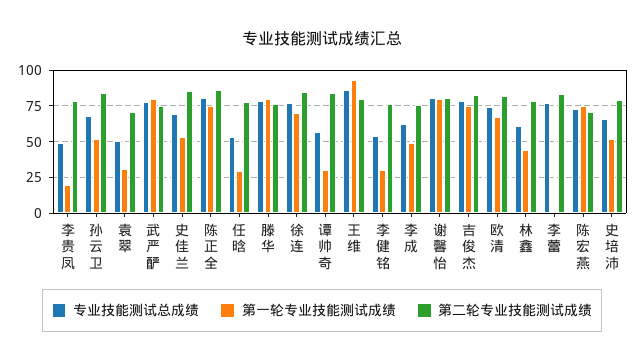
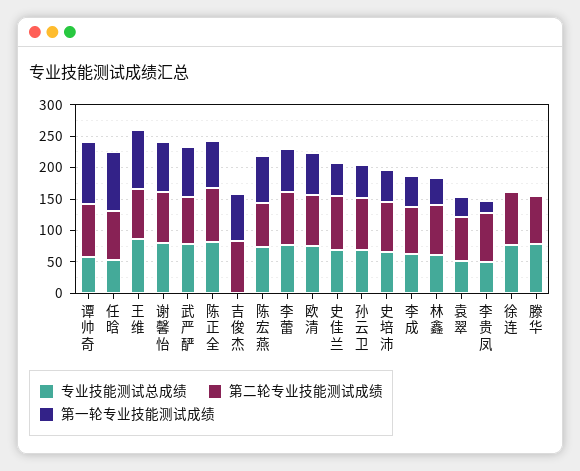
  {
    "专业技能测试总成绩": {
      "李贵凤": 50,
      "孙云卫": 70,
      "袁翠": 50,
      "武严酽": 80,
      "史佳兰": 70,
      "陈正全": 80,
      "任晗": 55,
      "滕华": 80,
      "徐连": 75,
      "谭帅奇": 55,
      "王维": 85,
-     "李健铭": 55,
      "李成": 60,
      "谢馨怡": 80,
-     "吉俊杰": 80,
+     "吉俊杰": 0,
      "欧清": 75,
      "林鑫": 60,
      "李蕾": 75,
      "陈宏燕": 75,
      "史培沛": 65
    },
    "第一轮专业技能测试成绩": {
      "李贵凤": 20,
      "孙云卫": 50,
      "袁翠": 30,
      "武严酽": 80,
      "史佳兰": 55,
      "陈正全": 75,
-     "任晗": 30,
+     "任晗": 100,
-     "滕华": 80,
+     "滕华": 0,
-     "徐连": 70,
+     "徐连": 0,
-     "谭帅奇": 30,
+     "谭帅奇": 100,
      "王维": 95,
-     "李健铭": 30,
      "李成": 50,
      "谢馨怡": 80,
      "吉俊杰": 75,
      "欧清": 65,
      "林鑫": 45,
-     "李蕾": 0,
+     "李蕾": 75,
      "陈宏燕": 75,
      "史培沛": 50
    },
    "第二轮专业技能测试成绩": {
      "李贵凤": 80,
      "孙云卫": 85,
      "袁翠": 70,
      "武严酽": 75,
      "史佳兰": 85,
      "陈正全": 85,
      "任晗": 80,
      "滕华": 75,
      "徐连": 85,
      "谭帅奇": 85,
      "王维": 80,
-     "李健铭": 75,
      "李成": 75,
      "谢馨怡": 80,
      "吉俊杰": 85,
      "欧清": 80,
      "林鑫": 80,
      "李蕾": 85,
      "陈宏燕": 70,
      "史培沛": 80
    }
  }

